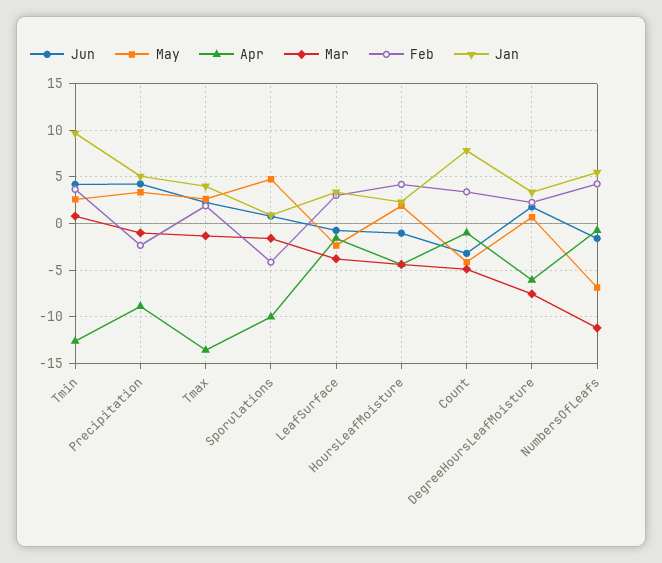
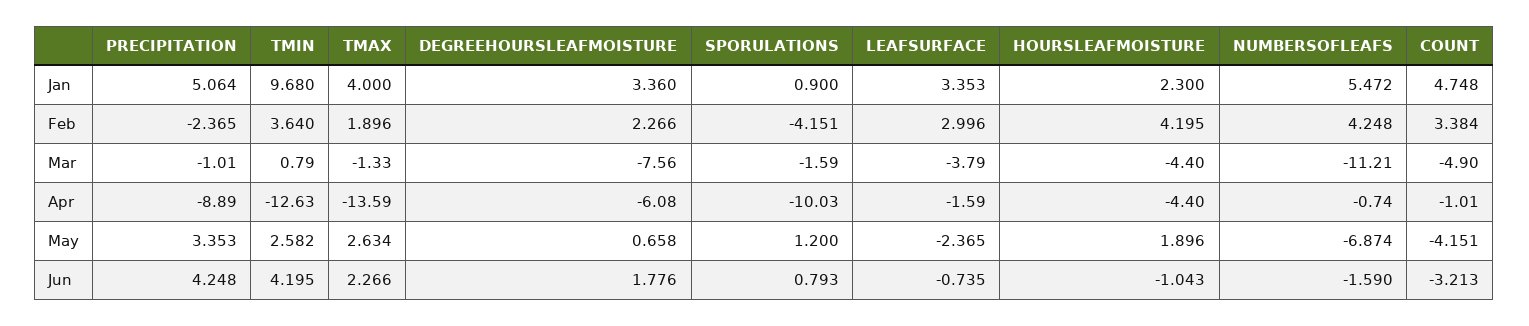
  {
    "Jun": {
      "Tmin": 4.195,
      "Precipitation": 4.248,
      "Tmax": 2.266,
      "Sporulations": 0.793,
      "LeafSurface": -0.735,
      "HoursLeafMoisture": -1.043,
      "Count": -3.213,
      "DegreeHoursLeafMoisture": 1.776,
      "NumbersOfLeafs": -1.59
    },
    "May": {
      "Tmin": 2.582,
      "Precipitation": 3.353,
      "Tmax": 2.634,
-     "Sporulations": 5,
+     "Sporulations": 1.2,
      "LeafSurface": -2.365,
      "HoursLeafMoisture": 1.896,
      "Count": -4.151,
      "DegreeHoursLeafMoisture": 0.658,
      "NumbersOfLeafs": -6.874
    },
    "Apr": {
      "Tmin": -12.63,
      "Precipitation": -8.89,
      "Tmax": -13.59,
      "Sporulations": -10.03,
      "LeafSurface": -1.59,
      "HoursLeafMoisture": -4.4,
      "Count": -1.01,
      "DegreeHoursLeafMoisture": -6.08,
      "NumbersOfLeafs": -0.74
    },
    "Mar": {
      "Tmin": 0.79,
      "Precipitation": -1.01,
      "Tmax": -1.33,
      "Sporulations": -1.59,
      "LeafSurface": -3.79,
      "HoursLeafMoisture": -4.4,
      "Count": -4.9,
      "DegreeHoursLeafMoisture": -7.56,
      "NumbersOfLeafs": -11.21
    },
    "Feb": {
      "Tmin": 3.64,
      "Precipitation": -2.365,
      "Tmax": 1.896,
      "Sporulations": -4.151,
      "LeafSurface": 2.996,
      "HoursLeafMoisture": 4.195,
      "Count": 3.384,
      "DegreeHoursLeafMoisture": 2.266,
      "NumbersOfLeafs": 4.248
    },
    "Jan": {
      "Tmin": 9.68,
      "Precipitation": 5.064,
      "Tmax": 4,
      "Sporulations": 0.9,
      "LeafSurface": 3.353,
      "HoursLeafMoisture": 2.3,
-     "Count": 8,
+     "Count": 4.748,
      "DegreeHoursLeafMoisture": 3.36,
      "NumbersOfLeafs": 5.472
    }
  }

